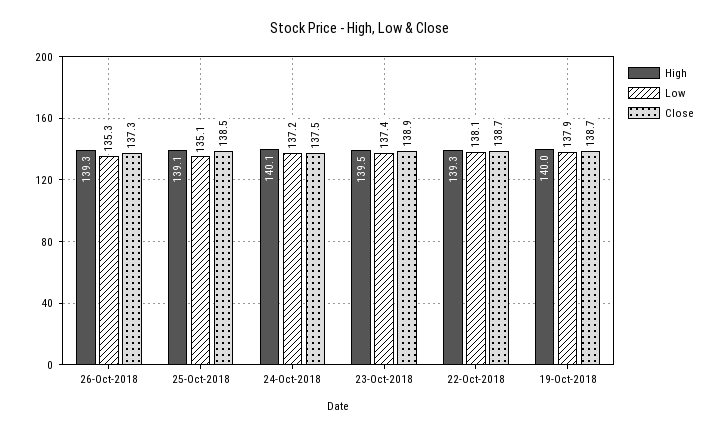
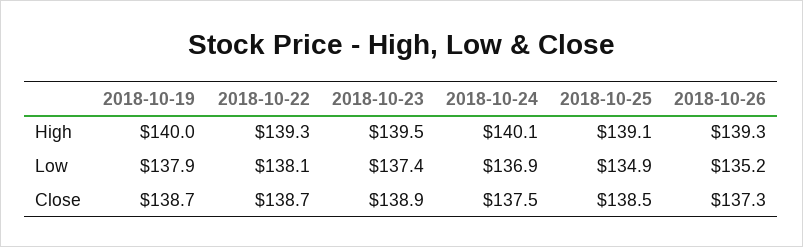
  {
    "High": {
      "26-Oct-2018": 139.3,
      "25-Oct-2018": 139.1,
      "24-Oct-2018": 140.1,
      "23-Oct-2018": 139.5,
      "22-Oct-2018": 139.3,
      "19-Oct-2018": 140
    },
    "Low": {
-     "26-Oct-2018": 135.3,
+     "26-Oct-2018": 135.2,
-     "25-Oct-2018": 135.1,
+     "25-Oct-2018": 134.9,
-     "24-Oct-2018": 137.2,
+     "24-Oct-2018": 136.9,
      "23-Oct-2018": 137.4,
      "22-Oct-2018": 138.1,
      "19-Oct-2018": 137.9
    },
    "Close": {
      "26-Oct-2018": 137.3,
      "25-Oct-2018": 138.5,
      "24-Oct-2018": 137.5,
      "23-Oct-2018": 138.9,
      "22-Oct-2018": 138.7,
      "19-Oct-2018": 138.7
    }
  }

